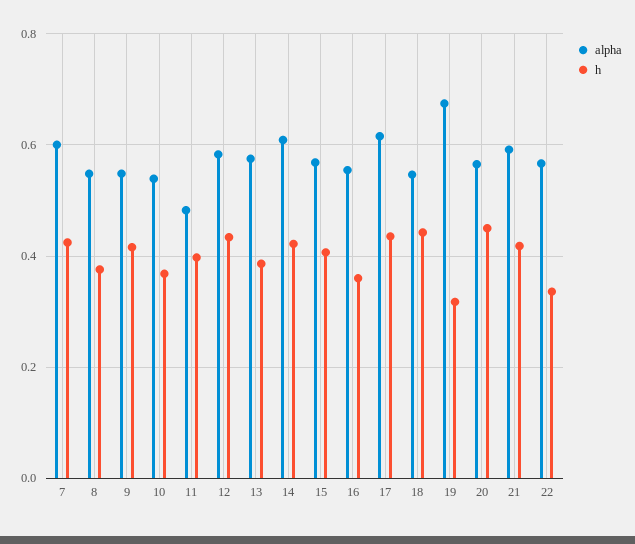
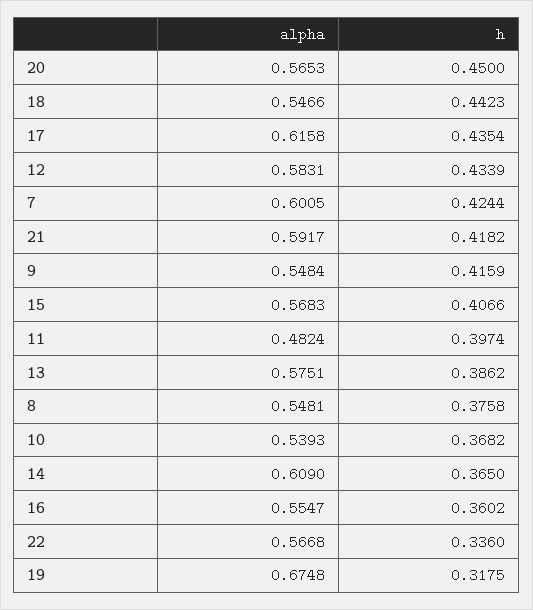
  {
    "alpha": {
      "7": 0.6005,
      "8": 0.5481,
      "9": 0.5484,
      "10": 0.5393,
      "11": 0.4824,
      "12": 0.5831,
      "13": 0.5751,
      "14": 0.609,
      "15": 0.5683,
      "16": 0.5547,
      "17": 0.6158,
      "18": 0.5466,
      "19": 0.6748,
      "20": 0.5653,
      "21": 0.5917,
      "22": 0.5668
    },
    "h": {
      "7": 0.4244,
      "8": 0.3758,
      "9": 0.4159,
      "10": 0.3682,
      "11": 0.3974,
      "12": 0.4339,
      "13": 0.3862,
-     "14": 0.42,
+     "14": 0.365,
      "15": 0.4066,
      "16": 0.3602,
      "17": 0.4354,
      "18": 0.4423,
      "19": 0.3175,
      "20": 0.45,
      "21": 0.4182,
      "22": 0.336
    }
  }

